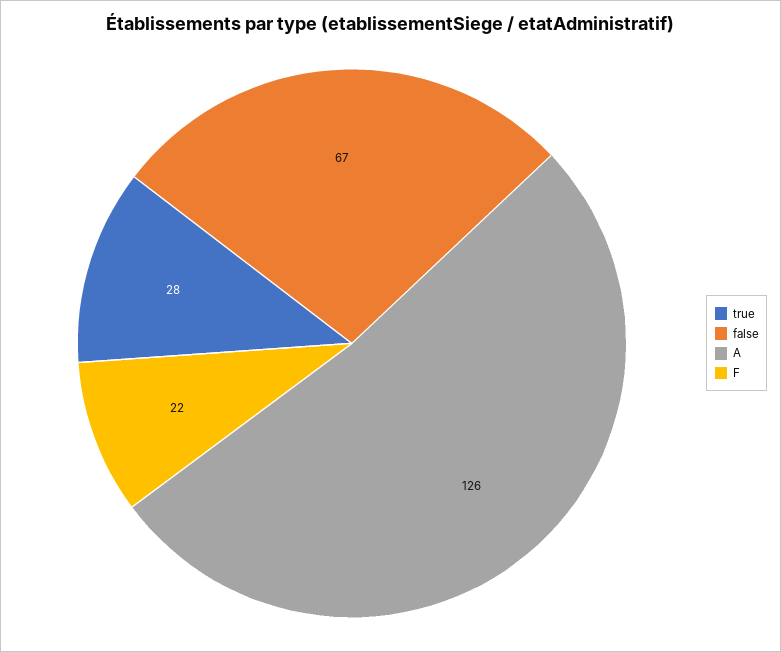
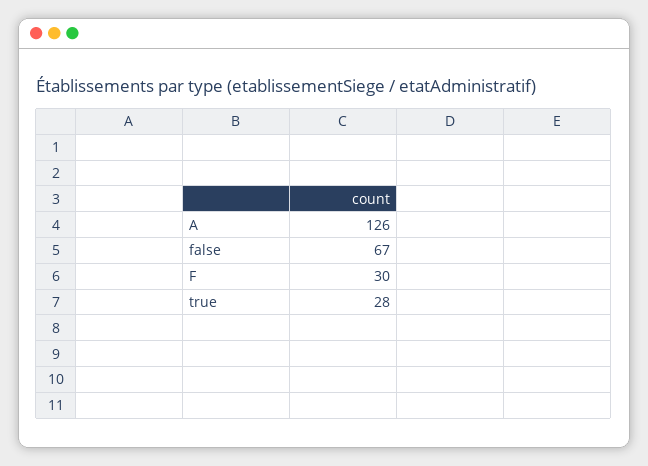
  {
    "true": 28,
    "false": 67,
    "A": 126,
-   "F": 22
+   "F": 30
  }

